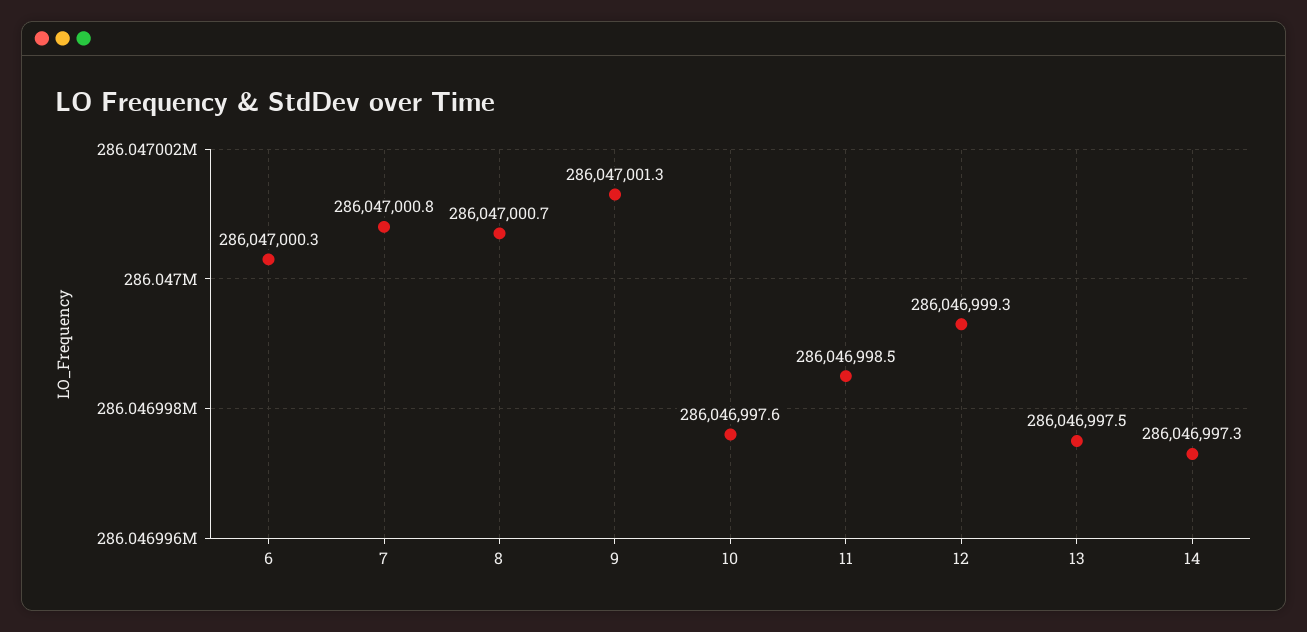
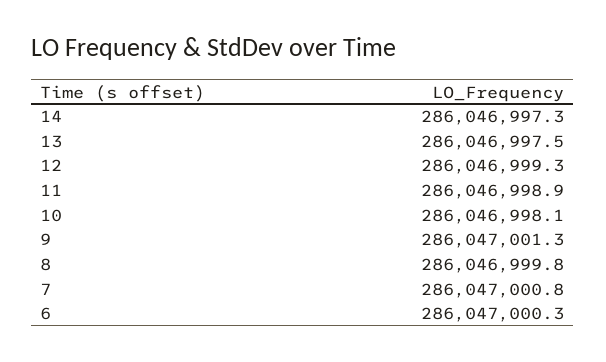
  {
    "6": 286047000.3,
    "7": 286047000.8,
-   "8": 286047000.7,
+   "8": 286046999.8,
    "9": 286047001.3,
-   "10": 286046997.6,
+   "10": 286046998.1,
-   "11": 286046998.5,
+   "11": 286046998.9,
    "12": 286046999.3,
    "13": 286046997.5,
    "14": 286046997.3
  }

